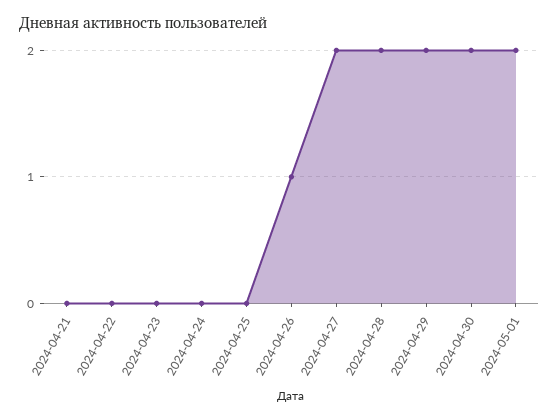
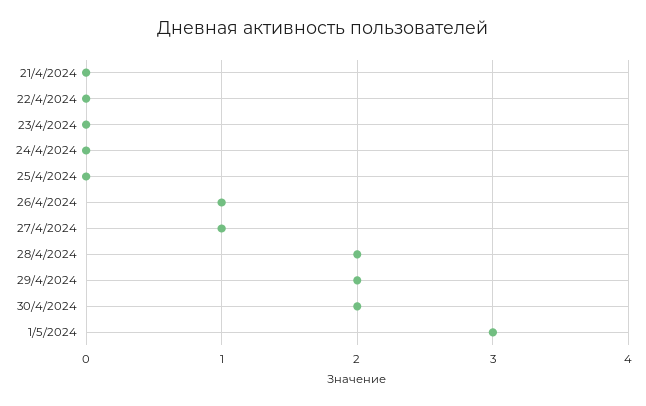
  {
    "2024-04-21": 0,
    "2024-04-22": 0,
    "2024-04-23": 0,
    "2024-04-24": 0,
    "2024-04-25": 0,
    "2024-04-26": 1,
-   "2024-04-27": 2,
+   "2024-04-27": 1,
    "2024-04-28": 2,
    "2024-04-29": 2,
    "2024-04-30": 2,
-   "2024-05-01": 2
+   "2024-05-01": 3
  }

